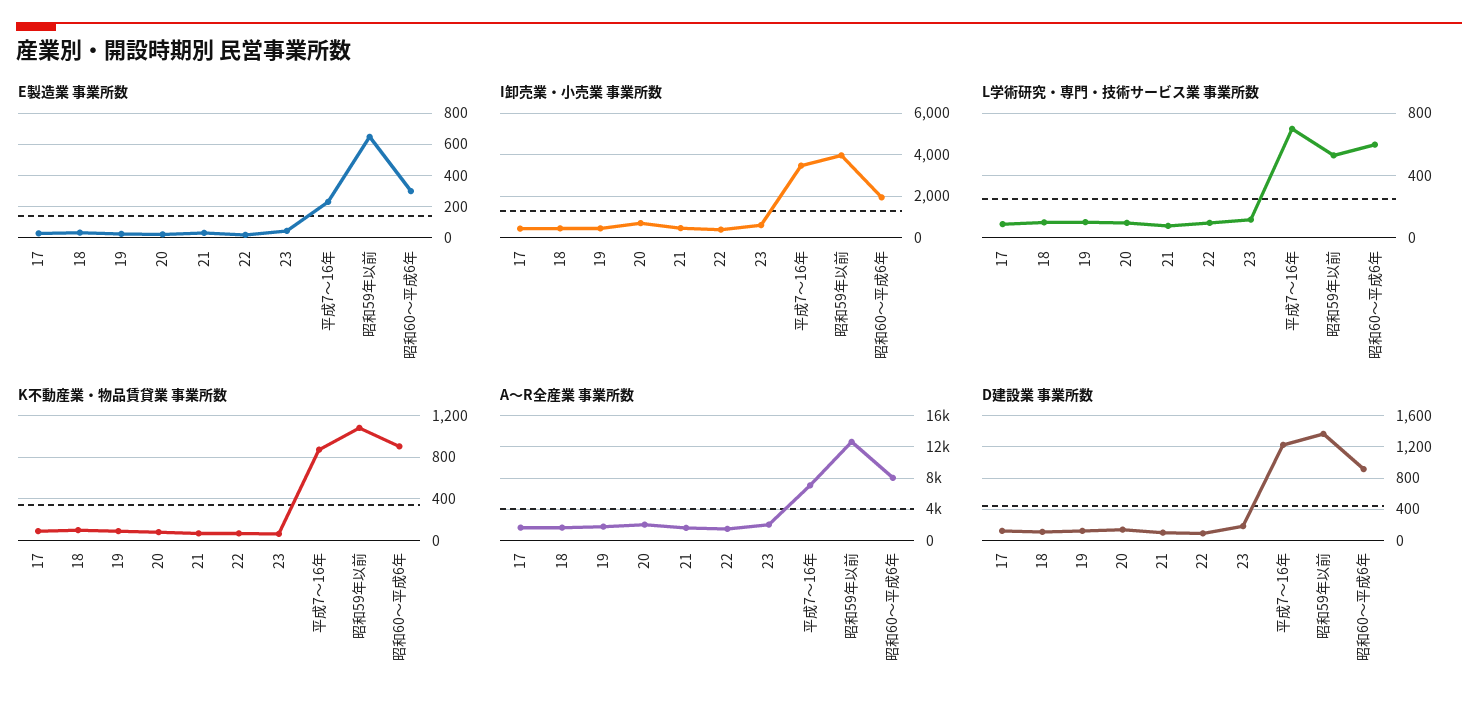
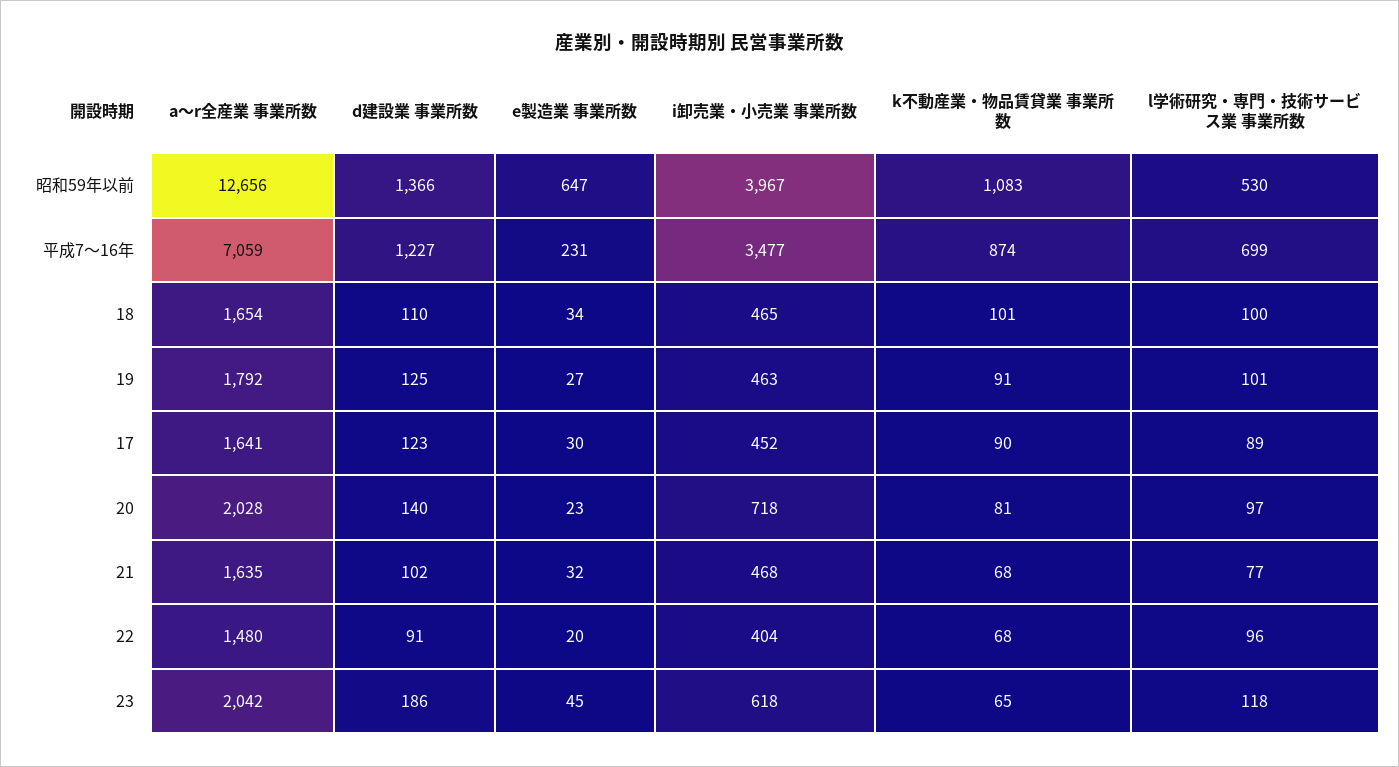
  {
    "E製造業 事業所数": {
      "17": 30,
      "18": 34,
      "19": 27,
      "20": 23,
      "21": 32,
      "22": 20,
      "23": 45,
      "平成7～16年": 231,
-     "昭和59年以前": 647,
+     "昭和59年以前": 647
-     "昭和60～平成6年": 300
    },
    "I卸売業・小売業 事業所数": {
      "17": 452,
      "18": 465,
      "19": 463,
      "20": 718,
      "21": 468,
      "22": 404,
      "23": 618,
      "平成7～16年": 3477,
-     "昭和59年以前": 3967,
+     "昭和59年以前": 3967
-     "昭和60～平成6年": 2000
    },
    "L学術研究・専門・技術サービス業 事業所数": {
      "17": 89,
      "18": 100,
      "19": 101,
      "20": 97,
      "21": 77,
      "22": 96,
      "23": 118,
      "平成7～16年": 699,
-     "昭和59年以前": 530,
+     "昭和59年以前": 530
-     "昭和60～平成6年": 600
    },
    "K不動産業・物品賃貸業 事業所数": {
      "17": 90,
      "18": 101,
      "19": 91,
      "20": 81,
      "21": 68,
      "22": 68,
      "23": 65,
      "平成7～16年": 874,
-     "昭和59年以前": 1083,
+     "昭和59年以前": 1083
-     "昭和60～平成6年": 900
    },
    "A～R全産業 事業所数": {
      "17": 1641,
      "18": 1654,
      "19": 1792,
      "20": 2028,
      "21": 1635,
      "22": 1480,
      "23": 2042,
      "平成7～16年": 7059,
-     "昭和59年以前": 12656,
+     "昭和59年以前": 12656
-     "昭和60～平成6年": 8000
    },
    "D建設業 事業所数": {
      "17": 123,
      "18": 110,
      "19": 125,
      "20": 140,
      "21": 102,
      "22": 91,
      "23": 186,
      "平成7～16年": 1227,
-     "昭和59年以前": 1366,
+     "昭和59年以前": 1366
-     "昭和60～平成6年": 900
    }
  }

